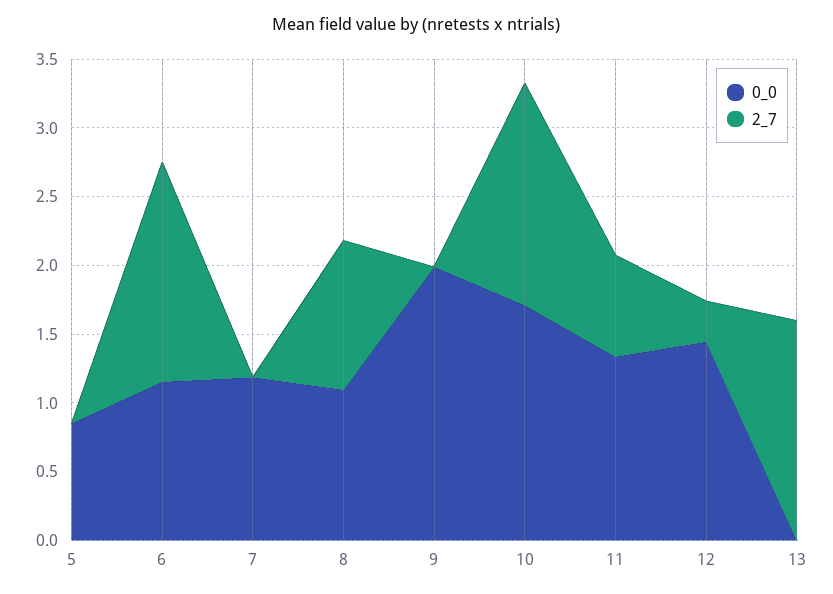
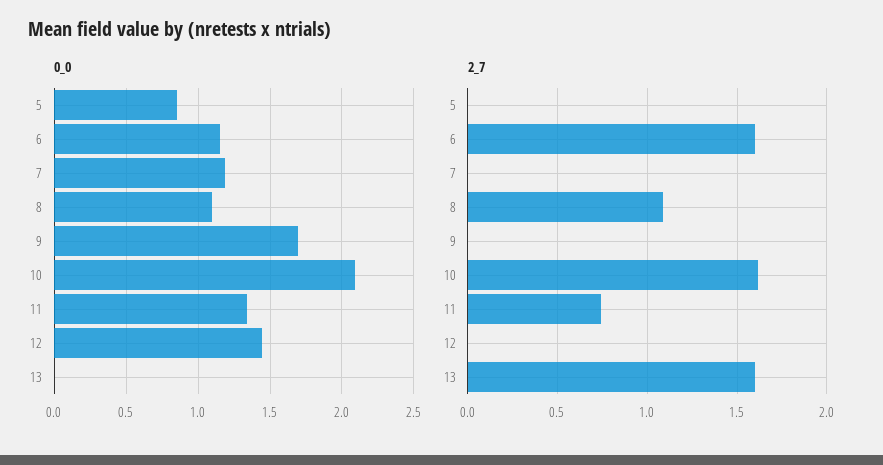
  {
    "0_0": {
      "5": 0.85,
      "6": 1.15,
      "7": 1.2,
      "8": 1.1,
-     "9": 2,
+     "9": 1.7,
-     "10": 1.7,
+     "10": 2.1,
      "11": 1.35,
      "12": 1.45,
      "13": 0
    },
    "2_7": {
      "5": 0,
      "6": 1.6,
      "7": 0,
      "8": 1.1,
      "9": 0,
      "10": 1.6,
      "11": 0.75,
-     "12": 0.3,
+     "12": 0,
      "13": 1.6
    }
  }

